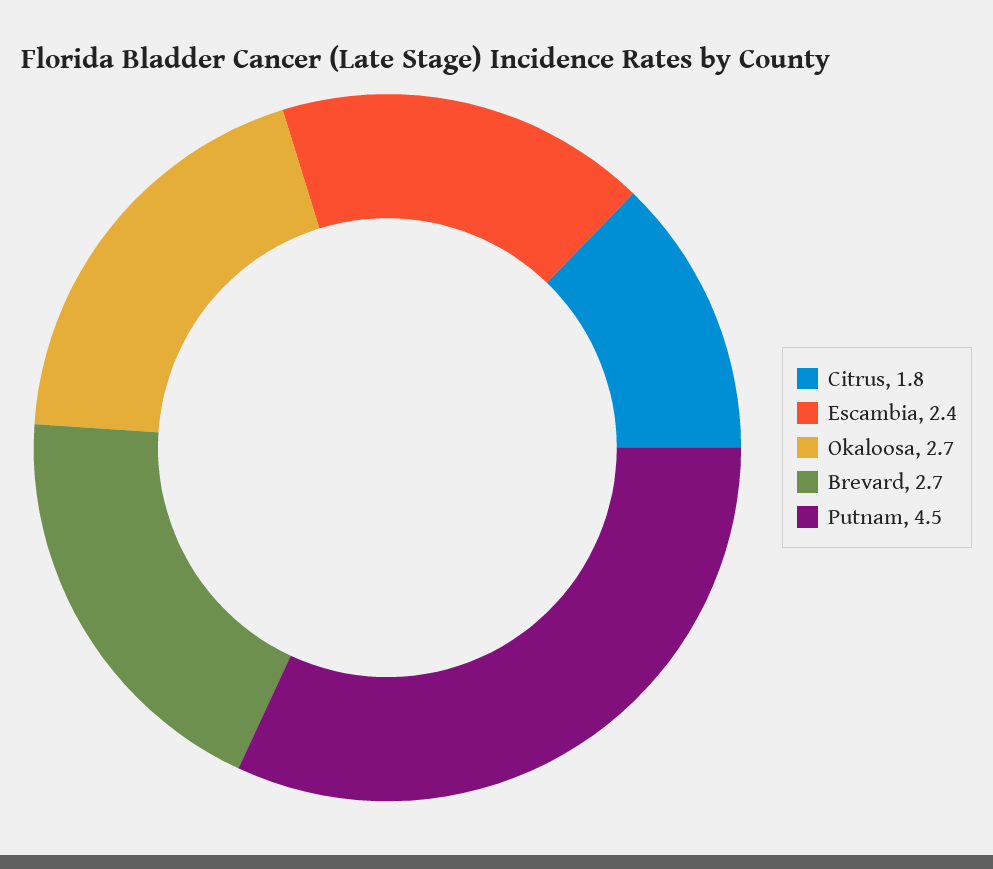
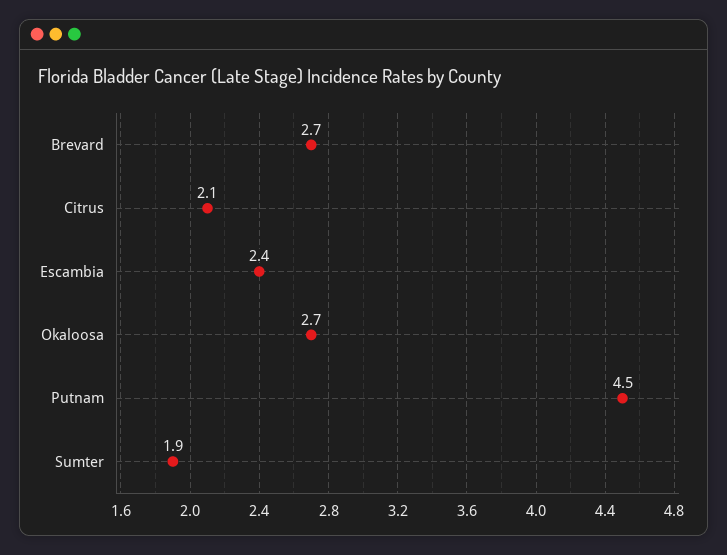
  {
-   "Citrus": 1.8,
+   "Citrus": 2.1,
    "Escambia": 2.4,
    "Okaloosa": 2.7,
    "Brevard": 2.7,
-   "Putnam": 4.5
+   "Putnam": 4.5,
+   "Sumter": 1.9
  }

